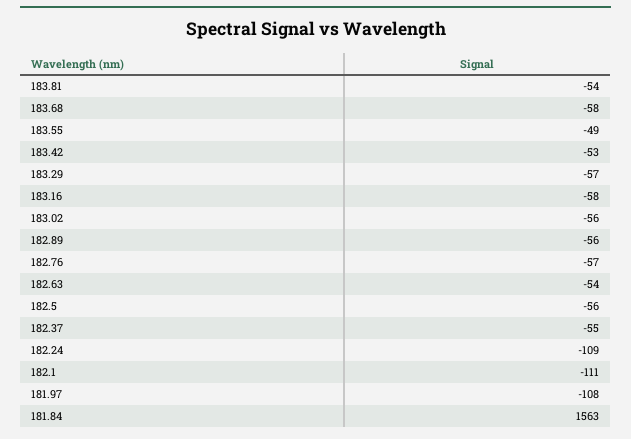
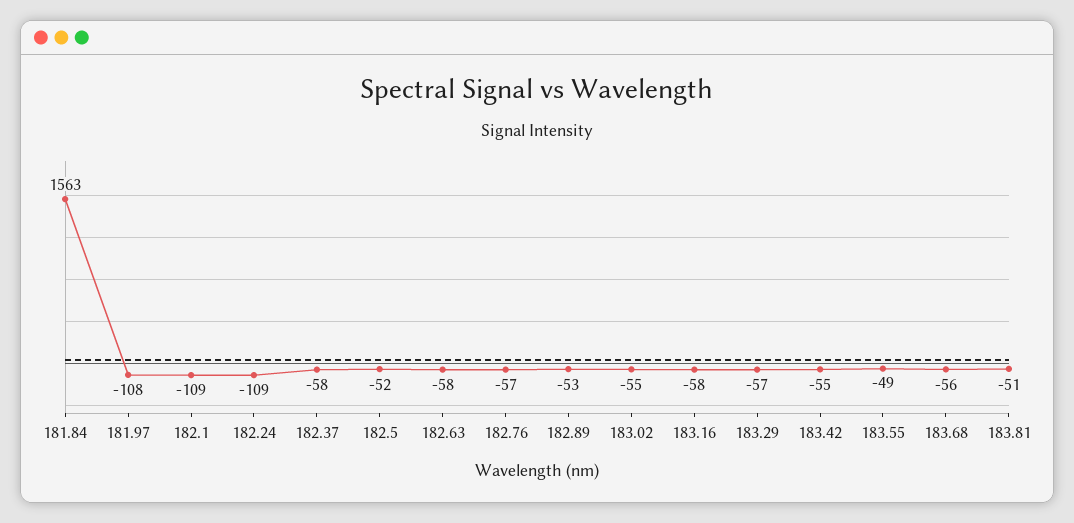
  {
-   "183.81": -54,
+   "183.81": -51,
-   "183.68": -58,
+   "183.68": -56,
    "183.55": -49,
-   "183.42": -53,
+   "183.42": -55,
    "183.29": -57,
    "183.16": -58,
-   "183.02": -56,
+   "183.02": -55,
-   "182.89": -56,
+   "182.89": -53,
    "182.76": -57,
-   "182.63": -54,
+   "182.63": -58,
-   "182.5": -56,
+   "182.5": -52,
-   "182.37": -55,
+   "182.37": -58,
    "182.24": -109,
-   "182.1": -111,
+   "182.1": -109,
    "181.97": -108,
    "181.84": 1563
  }

